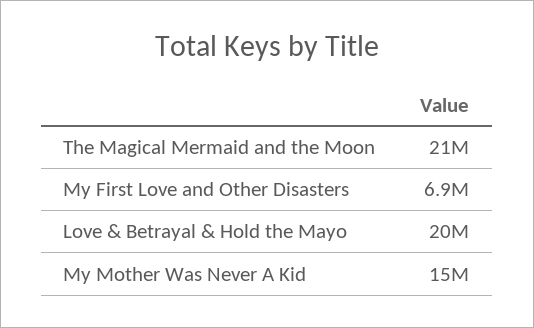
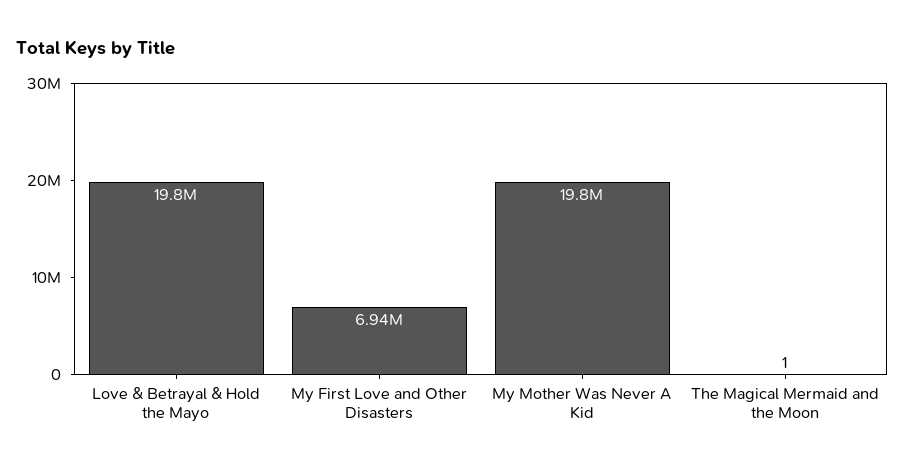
  {
-   "The Magical Mermaid and the Moon": 21000000,
+   "The Magical Mermaid and the Moon": 1,
    "My First Love and Other Disasters": 6940000,
    "Love & Betrayal & Hold the Mayo": 19800000,
-   "My Mother Was Never A Kid": 15000000
+   "My Mother Was Never A Kid": 19800000
  }

